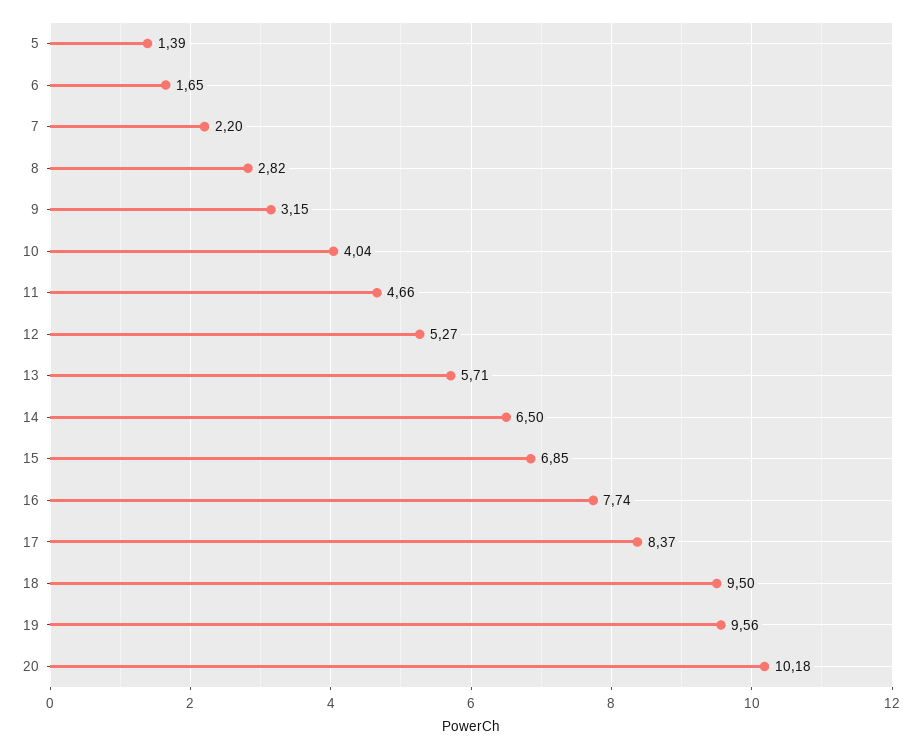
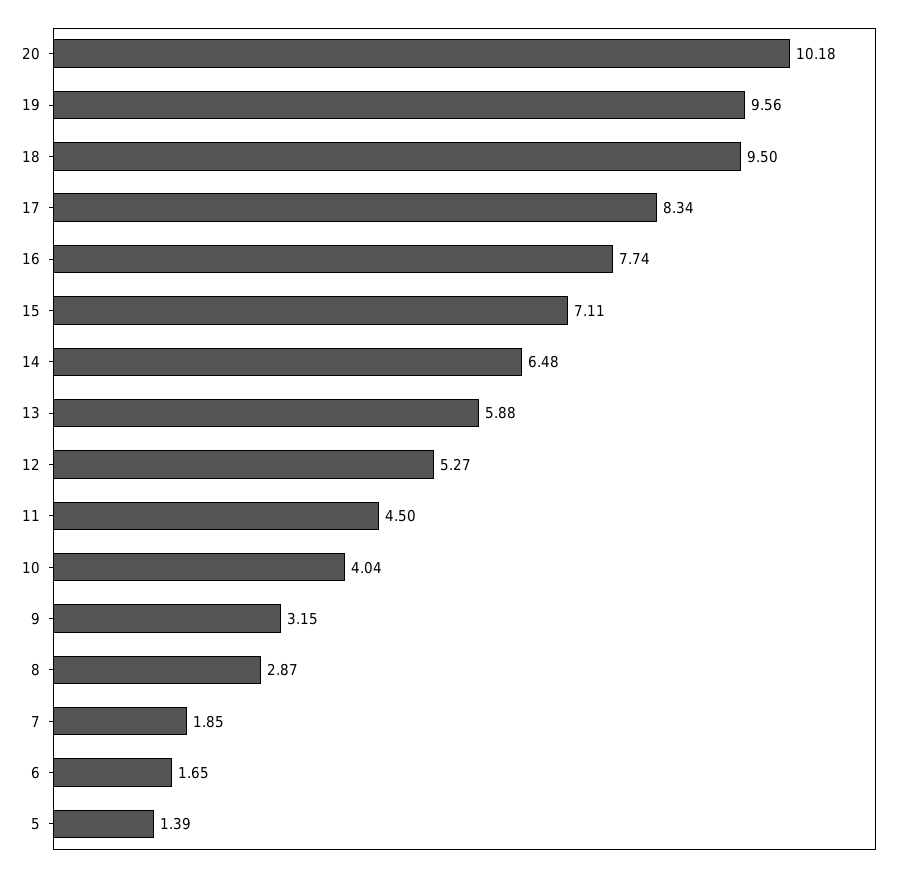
  {
    "5": 1.39,
    "6": 1.65,
-   "7": 2.2,
+   "7": 1.85,
-   "8": 2.82,
+   "8": 2.87,
    "9": 3.15,
    "10": 4.04,
-   "11": 4.66,
+   "11": 4.5,
    "12": 5.27,
-   "13": 5.71,
+   "13": 5.88,
-   "14": 6.5,
+   "14": 6.48,
-   "15": 6.85,
+   "15": 7.11,
    "16": 7.74,
-   "17": 8.37,
+   "17": 8.34,
    "18": 9.5,
    "19": 9.56,
    "20": 10.18
  }

